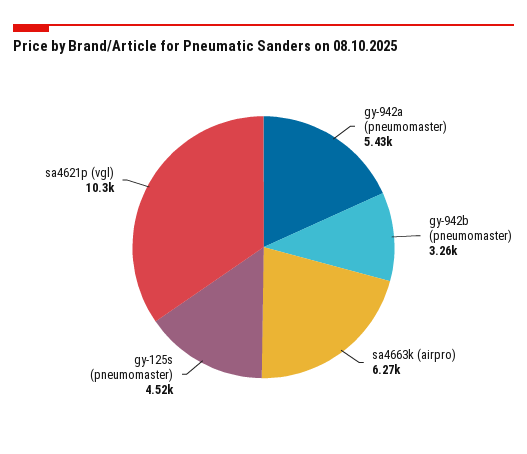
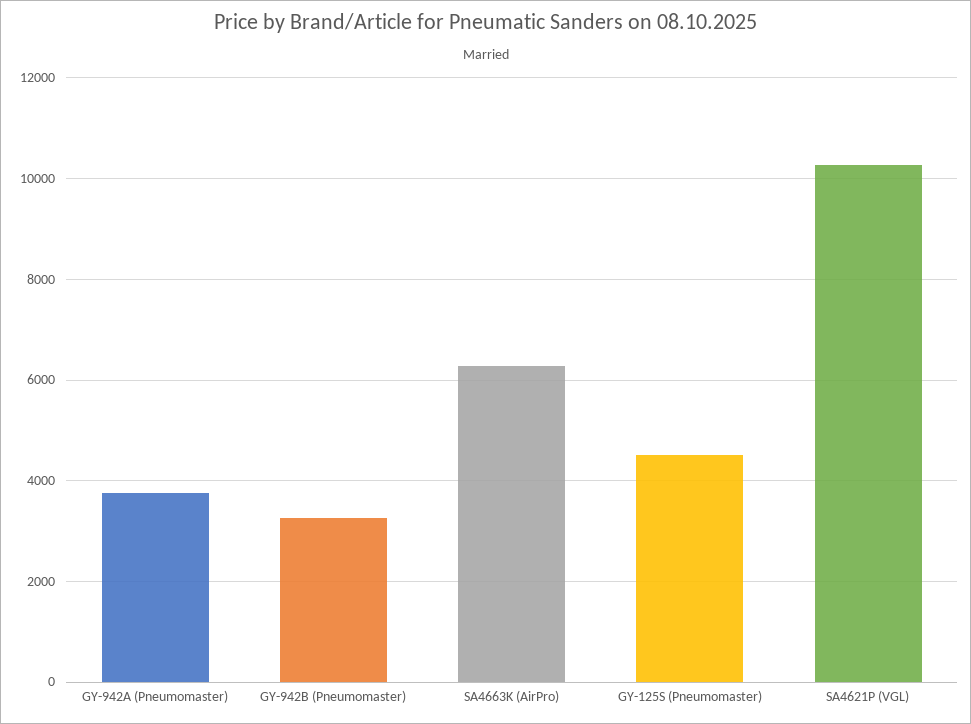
  {
-   "gy-942a (pneumomaster)": 5430,
+   "gy-942a (pneumomaster)": 3800,
    "gy-942b (pneumomaster)": 3260,
    "sa4663k (airpro)": 6270,
    "gy-125s (pneumomaster)": 4520,
    "sa4621p (vgl)": 10300
  }

